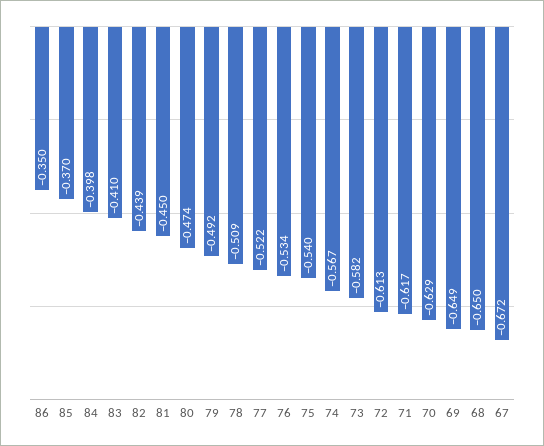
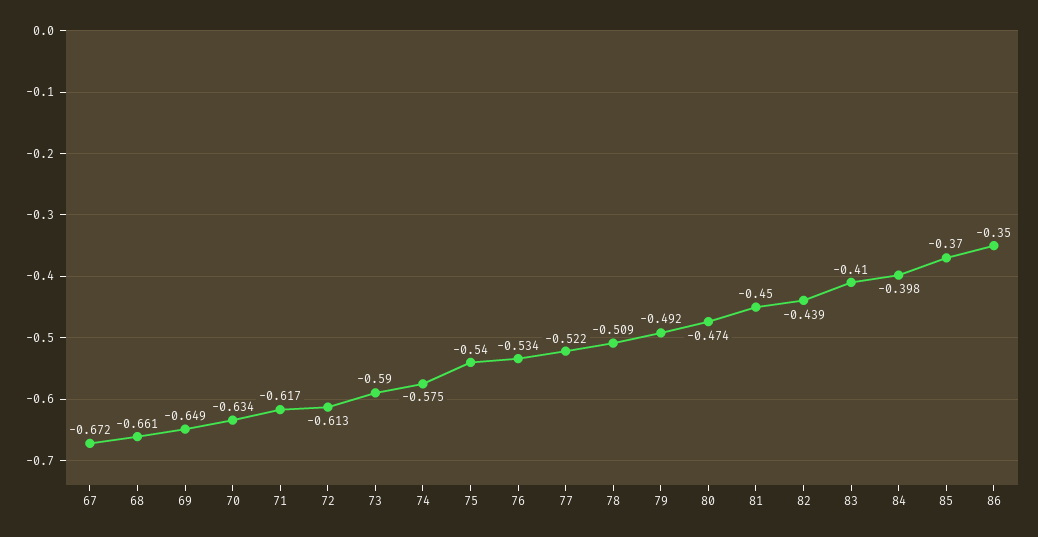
  {
    "86": -0.35,
    "85": -0.37,
    "84": -0.398,
    "83": -0.41,
    "82": -0.439,
    "81": -0.45,
    "80": -0.474,
    "79": -0.492,
    "78": -0.509,
    "77": -0.522,
    "76": -0.534,
    "75": -0.54,
-   "74": -0.567,
+   "74": -0.575,
-   "73": -0.582,
+   "73": -0.59,
    "72": -0.613,
    "71": -0.617,
-   "70": -0.629,
+   "70": -0.634,
    "69": -0.649,
-   "68": -0.65,
+   "68": -0.661,
    "67": -0.672
  }

